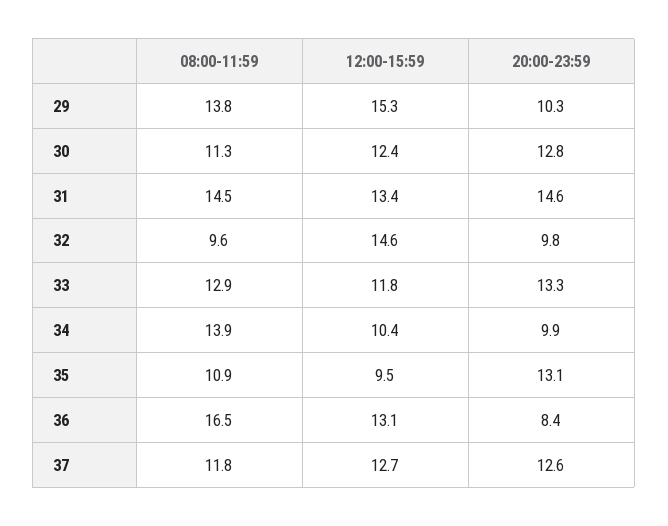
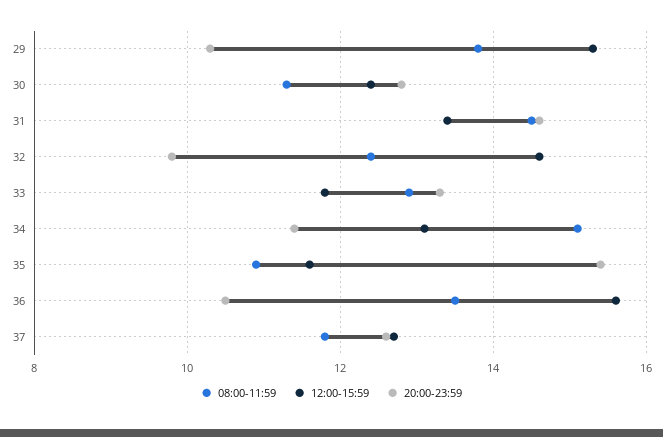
  {
    "08:00-11:59": {
      "29": 13.8,
      "30": 11.3,
      "31": 14.5,
-     "32": 9.6,
+     "32": 12.5,
      "33": 12.9,
-     "34": 13.9,
+     "34": 15,
      "35": 10.9,
-     "36": 16.5,
+     "36": 13.5,
      "37": 11.8
    },
    "12:00-15:59": {
      "29": 15.3,
      "30": 12.4,
      "31": 13.4,
      "32": 14.6,
      "33": 11.8,
-     "34": 10.4,
+     "34": 13,
-     "35": 9.5,
+     "35": 11.5,
-     "36": 13.1,
+     "36": 15.5,
      "37": 12.7
    },
    "20:00-23:59": {
      "29": 10.3,
      "30": 12.8,
      "31": 14.6,
      "32": 9.8,
      "33": 13.3,
-     "34": 9.9,
+     "34": 11.5,
-     "35": 13.1,
+     "35": 15.5,
-     "36": 8.4,
+     "36": 10.5,
      "37": 12.6
    }
  }

